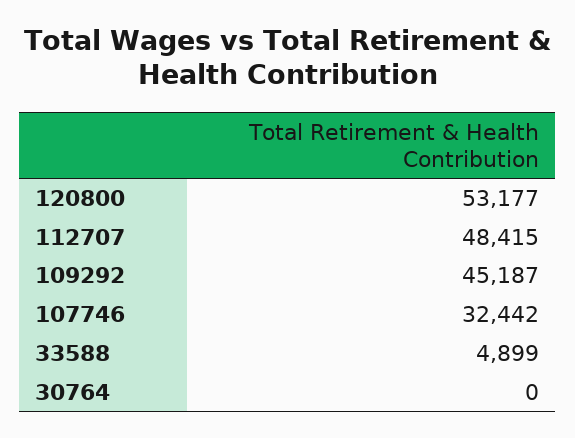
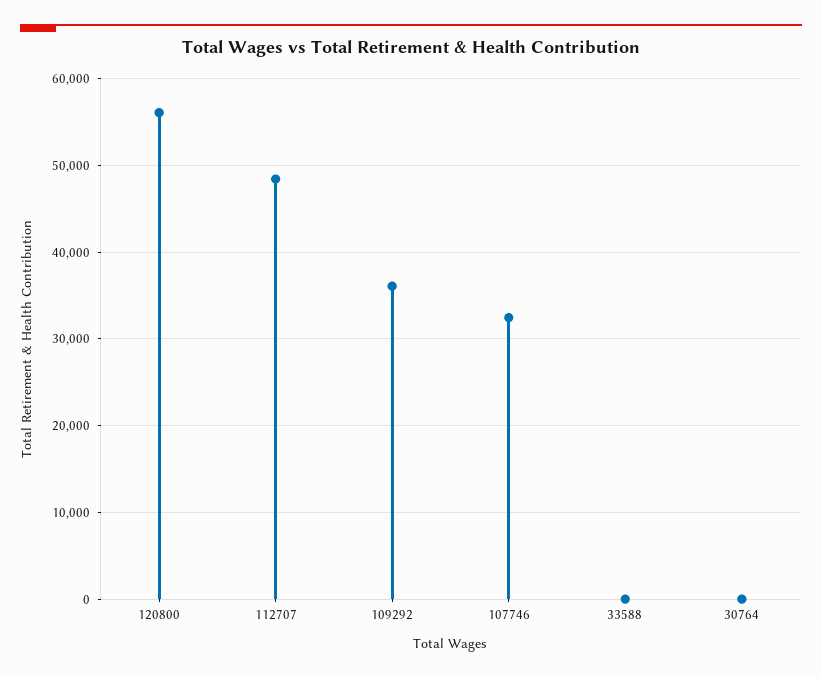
  {
-   "120800": 53177,
+   "120800": 56000,
    "112707": 48415,
-   "109292": 45187,
+   "109292": 36000,
    "107746": 32442,
-   "33588": 4899,
+   "33588": 0,
    "30764": 0
  }

